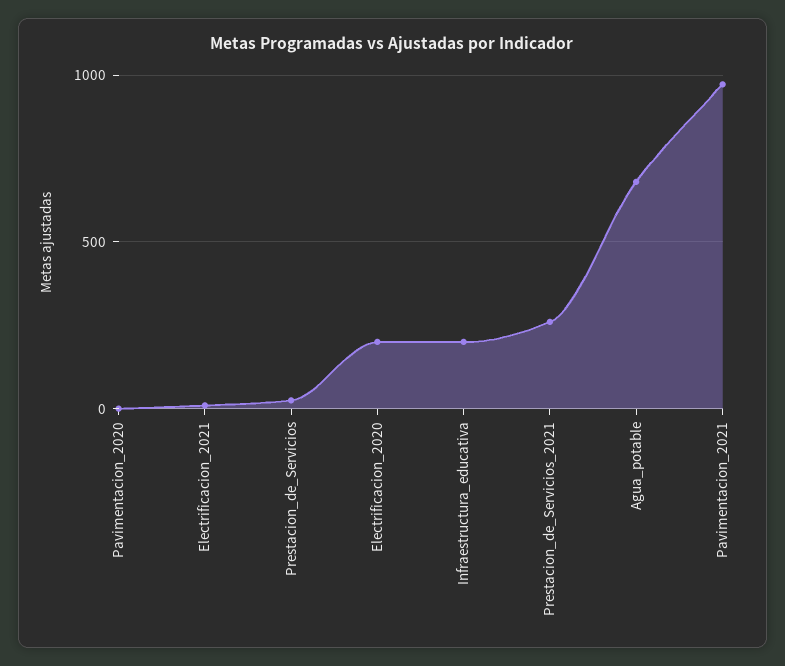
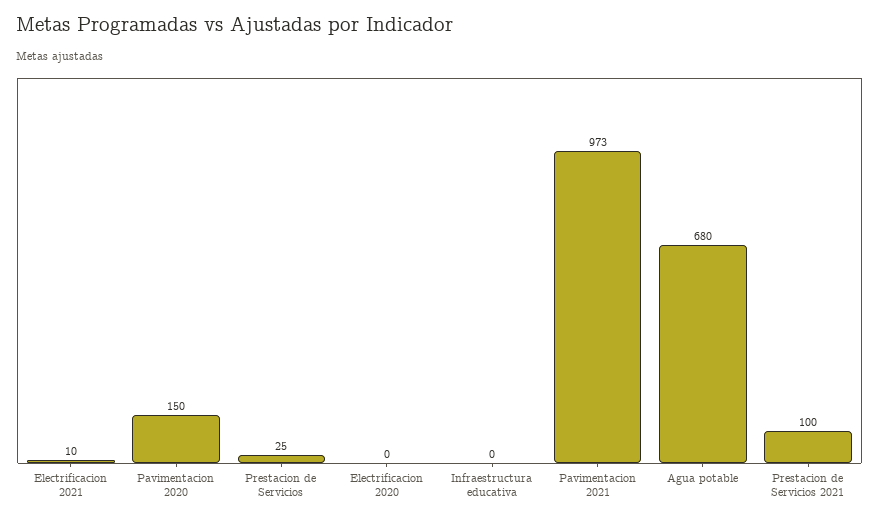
  {
-   "Pavimentacion_2020": 0,
+   "Pavimentacion_2020": 150,
    "Electrificacion_2021": 10,
    "Prestacion_de_Servicios": 25,
-   "Electrificacion_2020": 200,
+   "Electrificacion_2020": 0,
-   "Infraestructura_educativa": 200,
+   "Infraestructura_educativa": 0,
-   "Prestacion_de_Servicios_2021": 250,
+   "Prestacion_de_Servicios_2021": 100,
    "Agua_potable": 680,
    "Pavimentacion_2021": 973
  }

